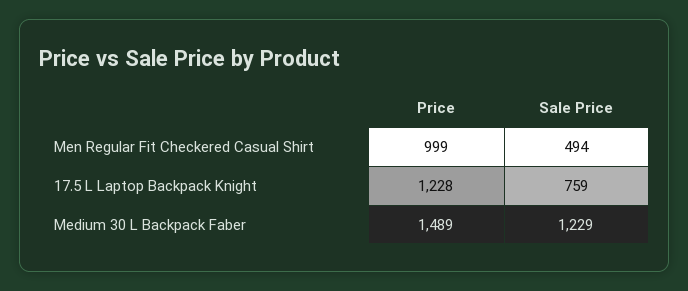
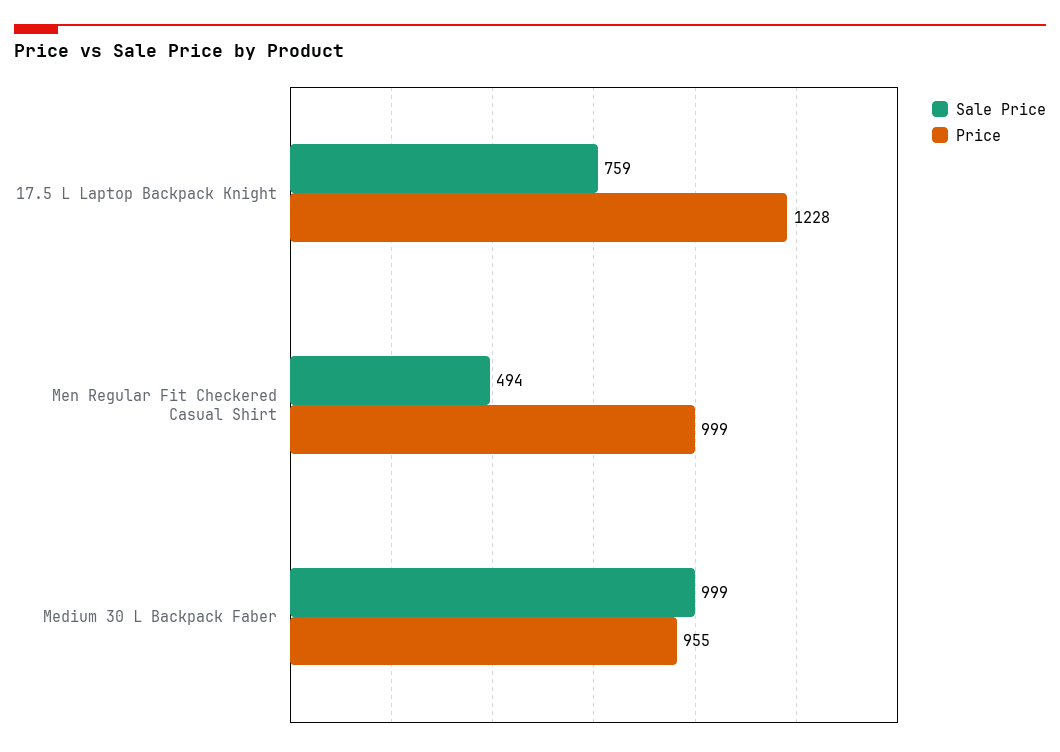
  {
    "Price": {
      "Men Regular Fit Checkered Casual Shirt": 999,
      "17.5 L Laptop Backpack Knight": 1228,
-     "Medium 30 L Backpack Faber": 1489
+     "Medium 30 L Backpack Faber": 955
    },
    "Sale Price": {
      "Men Regular Fit Checkered Casual Shirt": 494,
      "17.5 L Laptop Backpack Knight": 759,
-     "Medium 30 L Backpack Faber": 1229
+     "Medium 30 L Backpack Faber": 999
    }
  }

